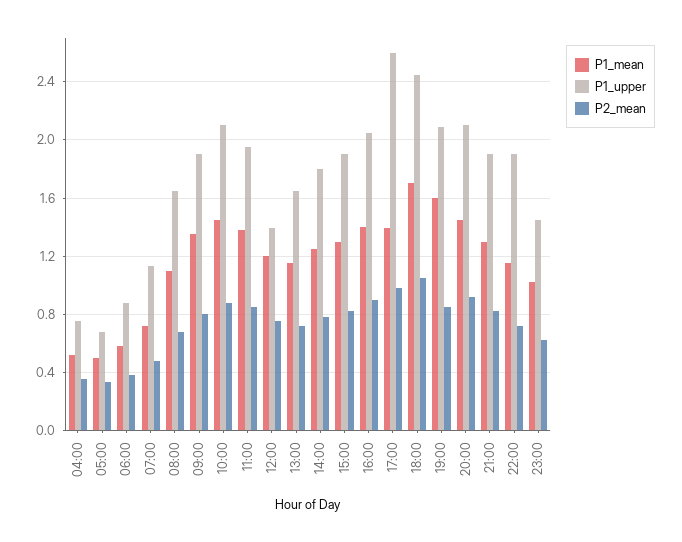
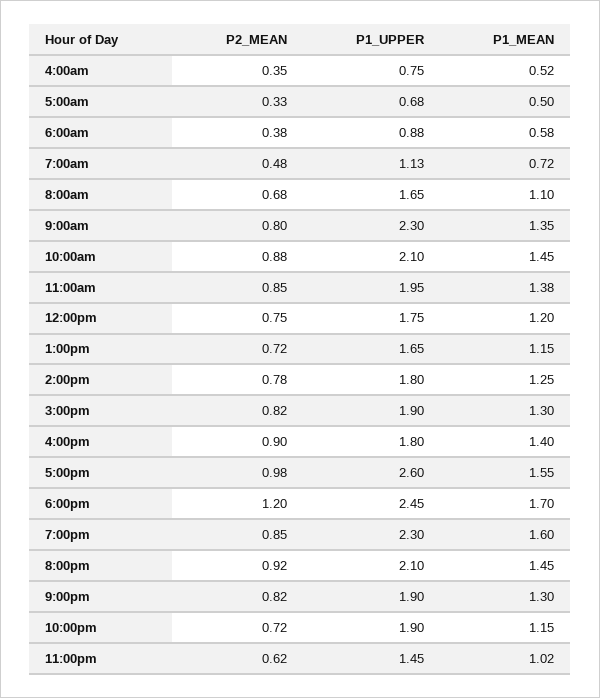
  {
    "P1_mean": {
      "04:00": 0.52,
      "05:00": 0.5,
      "06:00": 0.58,
      "07:00": 0.72,
      "08:00": 1.1,
      "09:00": 1.35,
      "10:00": 1.45,
      "11:00": 1.38,
      "12:00": 1.2,
      "13:00": 1.15,
      "14:00": 1.25,
      "15:00": 1.3,
      "16:00": 1.4,
-     "17:00": 1.4,
+     "17:00": 1.55,
      "18:00": 1.7,
      "19:00": 1.6,
      "20:00": 1.45,
      "21:00": 1.3,
      "22:00": 1.15,
      "23:00": 1.02
    },
    "P1_upper": {
      "04:00": 0.75,
      "05:00": 0.68,
      "06:00": 0.88,
      "07:00": 1.13,
      "08:00": 1.65,
-     "09:00": 1.9,
+     "09:00": 2.3,
      "10:00": 2.1,
      "11:00": 1.95,
-     "12:00": 1.4,
+     "12:00": 1.75,
      "13:00": 1.65,
      "14:00": 1.8,
      "15:00": 1.9,
-     "16:00": 2.05,
+     "16:00": 1.8,
      "17:00": 2.6,
      "18:00": 2.45,
-     "19:00": 2.1,
+     "19:00": 2.3,
      "20:00": 2.1,
      "21:00": 1.9,
      "22:00": 1.9,
      "23:00": 1.45
    },
    "P2_mean": {
      "04:00": 0.35,
      "05:00": 0.33,
      "06:00": 0.38,
      "07:00": 0.48,
      "08:00": 0.68,
      "09:00": 0.8,
      "10:00": 0.88,
      "11:00": 0.85,
      "12:00": 0.75,
      "13:00": 0.72,
      "14:00": 0.78,
      "15:00": 0.82,
      "16:00": 0.9,
      "17:00": 0.98,
-     "18:00": 1.05,
+     "18:00": 1.2,
      "19:00": 0.85,
      "20:00": 0.92,
      "21:00": 0.82,
      "22:00": 0.72,
      "23:00": 0.62
    }
  }

